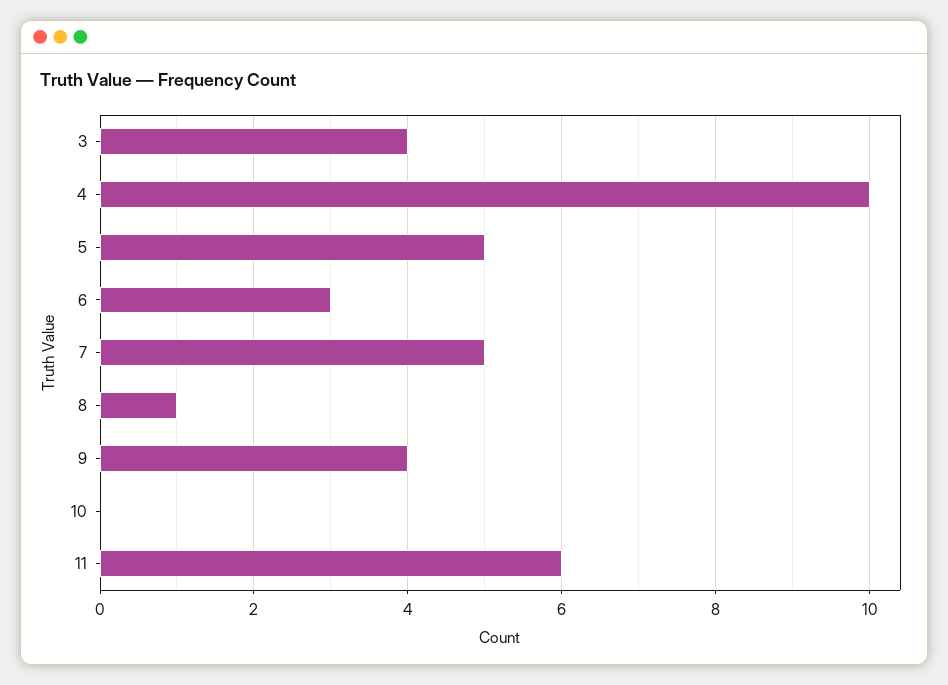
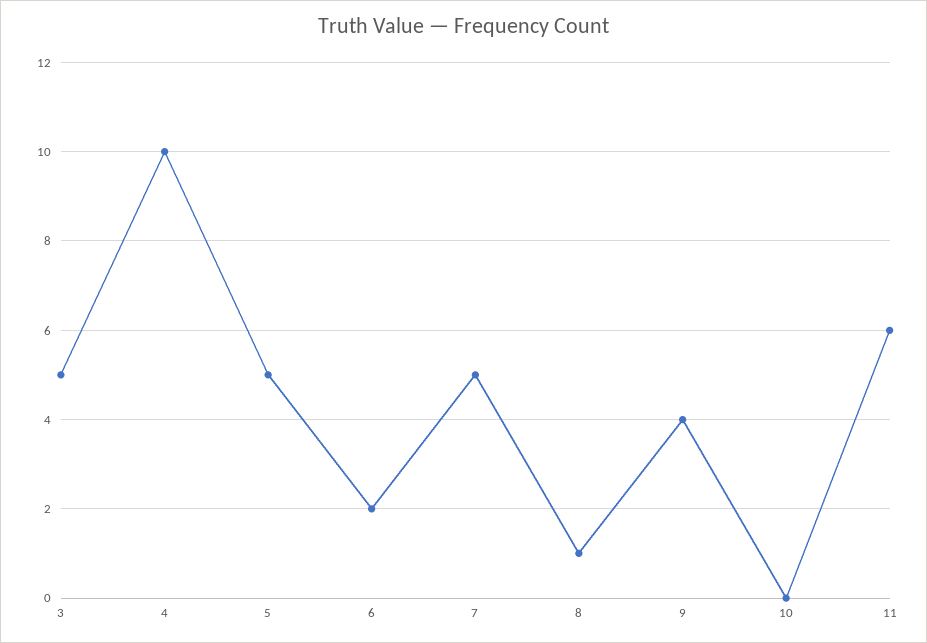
  {
-   "3": 4,
+   "3": 5,
    "4": 10,
    "5": 5,
-   "6": 3,
+   "6": 2,
    "7": 5,
    "8": 1,
    "9": 4,
    "10": 0,
    "11": 6
  }

